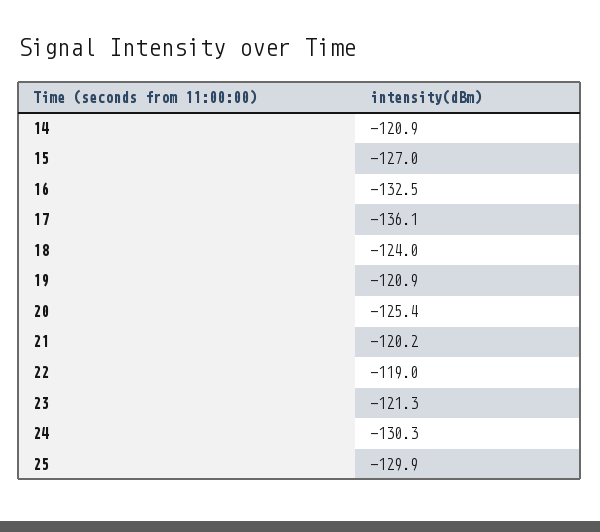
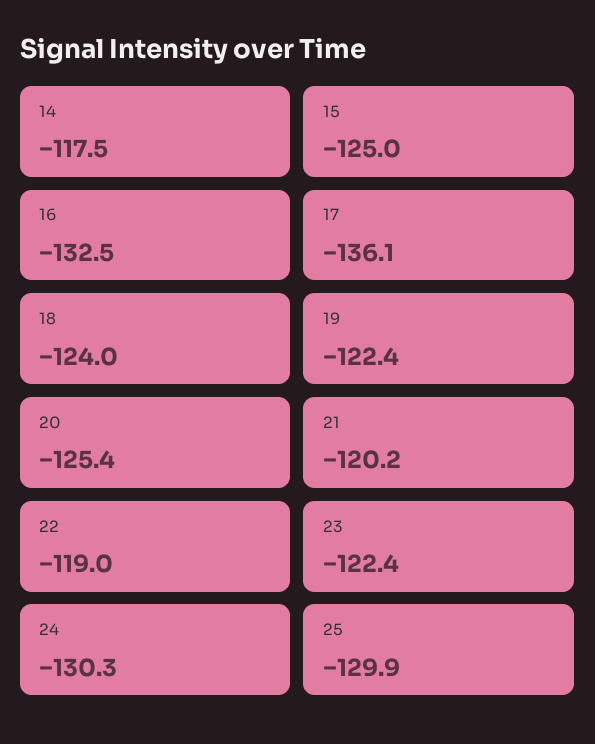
  {
-   "14": -120.9,
+   "14": -117.5,
-   "15": -127,
+   "15": -125,
    "16": -132.5,
    "17": -136.1,
    "18": -124,
-   "19": -120.9,
+   "19": -122.4,
    "20": -125.4,
    "21": -120.2,
    "22": -119,
-   "23": -121.3,
+   "23": -122.4,
    "24": -130.3,
    "25": -129.9
  }

